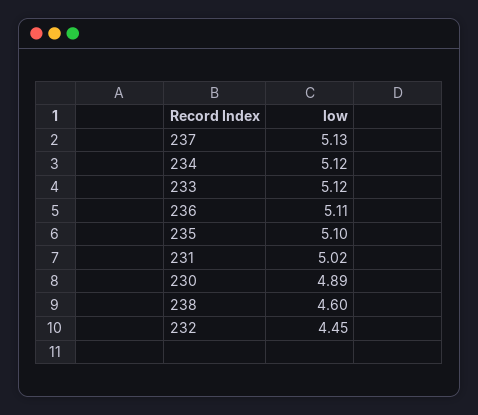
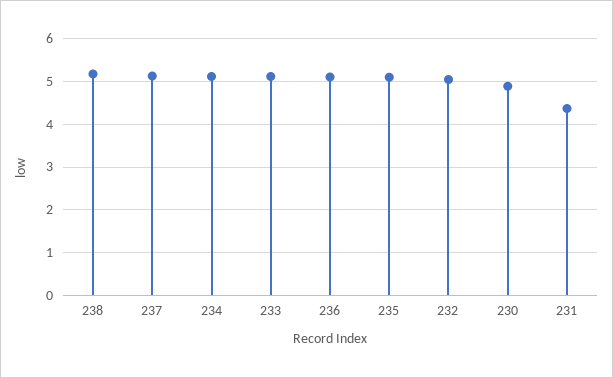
  {
    "237": 5.13,
    "234": 5.12,
    "233": 5.12,
    "236": 5.11,
    "235": 5.1,
-   "231": 5.02,
+   "231": 4.4,
    "230": 4.89,
-   "238": 4.6,
+   "238": 5.2,
-   "232": 4.45
+   "232": 5
  }

